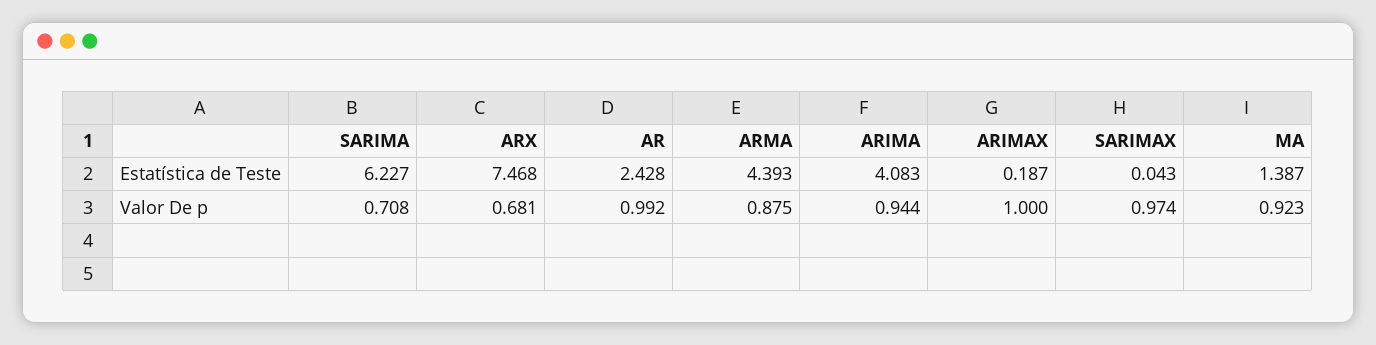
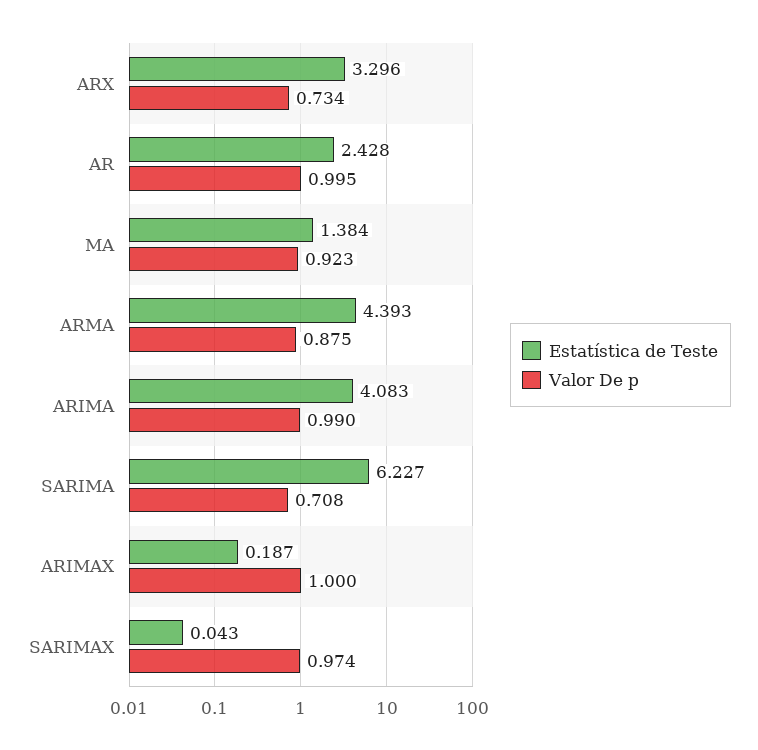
  {
    "Estatística de Teste": {
      "SARIMA": 6.227,
-     "ARX": 7.468,
+     "ARX": 3.296,
      "AR": 2.428,
      "ARMA": 4.393,
      "ARIMA": 4.083,
      "ARIMAX": 0.187,
      "SARIMAX": 0.043,
-     "MA": 1.387
+     "MA": 1.384
    },
    "Valor De p": {
      "SARIMA": 0.708,
-     "ARX": 0.681,
+     "ARX": 0.734,
-     "AR": 0.992,
+     "AR": 0.995,
      "ARMA": 0.875,
-     "ARIMA": 0.944,
+     "ARIMA": 0.99,
      "ARIMAX": 1,
      "SARIMAX": 0.974,
      "MA": 0.923
    }
  }

